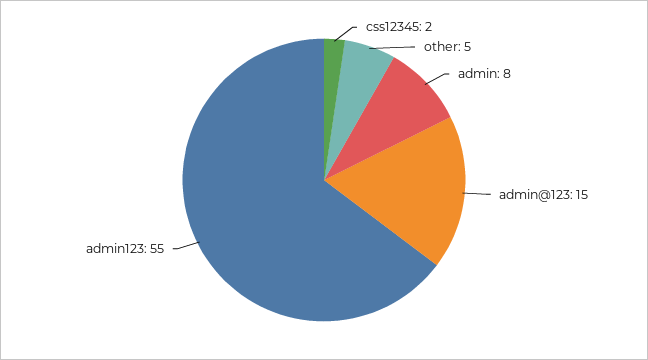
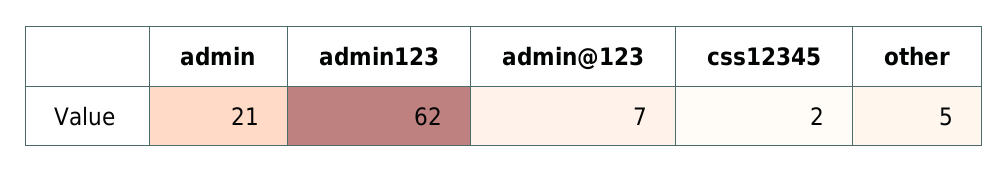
  {
    "css12345": 2,
    "other": 5,
-   "admin": 8,
+   "admin": 21,
-   "admin@123": 15,
+   "admin@123": 7,
-   "admin123": 55
+   "admin123": 62
  }

